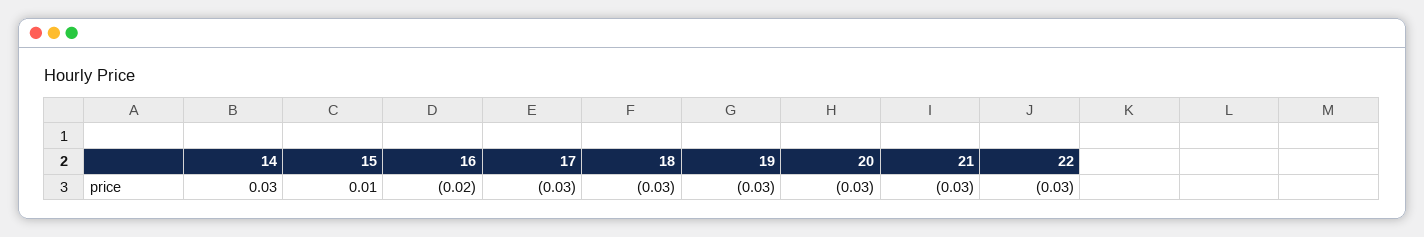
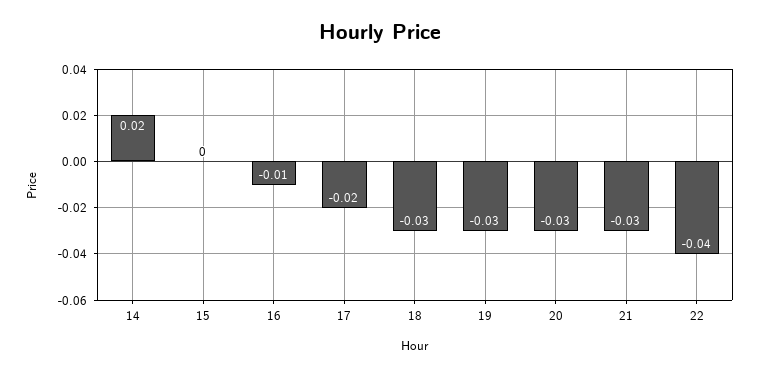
  {
-   "14": 0.03,
+   "14": 0.02,
-   "15": 0.01,
+   "15": 0,
-   "16": -0.02,
+   "16": -0.01,
-   "17": -0.03,
+   "17": -0.02,
    "18": -0.03,
    "19": -0.03,
    "20": -0.03,
    "21": -0.03,
-   "22": -0.03
+   "22": -0.04
  }

